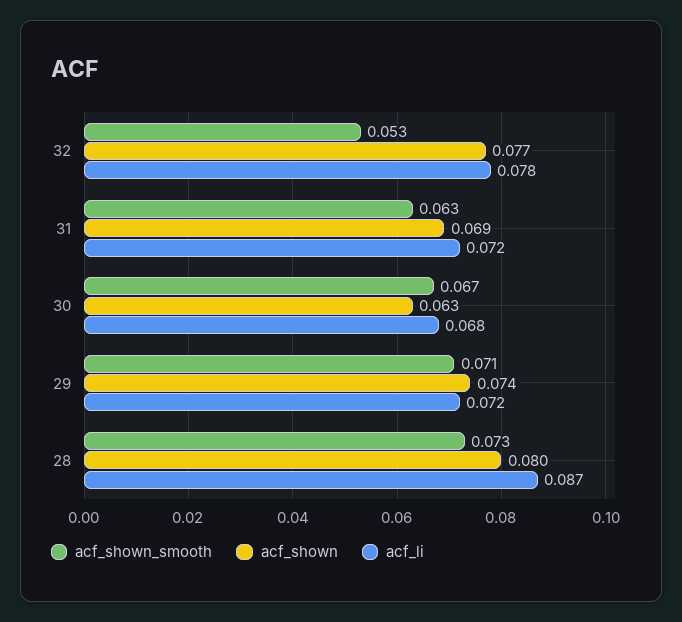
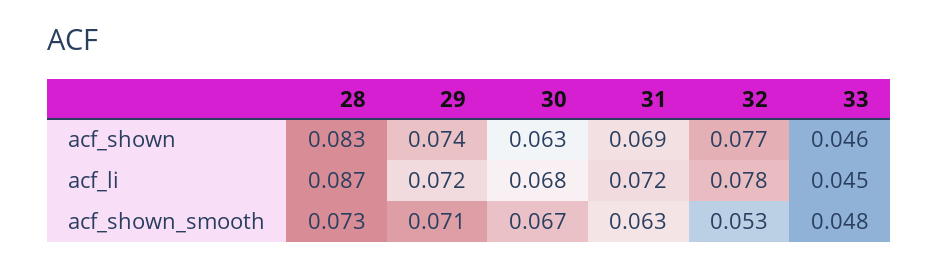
  {
    "acf_shown_smooth": {
      "32": 0.053,
      "31": 0.063,
      "30": 0.067,
      "29": 0.071,
-     "28": 0.073
+     "28": 0.073,
+     "33": 0.048
    },
    "acf_shown": {
      "32": 0.077,
      "31": 0.069,
      "30": 0.063,
      "29": 0.074,
-     "28": 0.08
+     "28": 0.083,
+     "33": 0.046
    },
    "acf_li": {
      "32": 0.078,
      "31": 0.072,
      "30": 0.068,
      "29": 0.072,
-     "28": 0.087
+     "28": 0.087,
+     "33": 0.045
    }
  }

